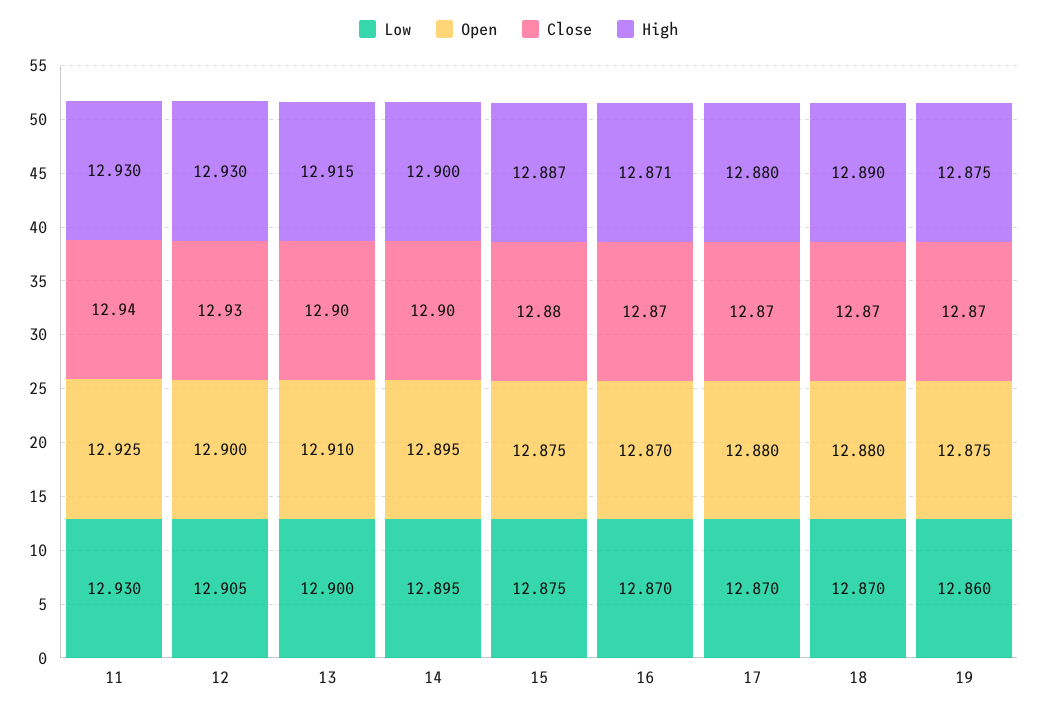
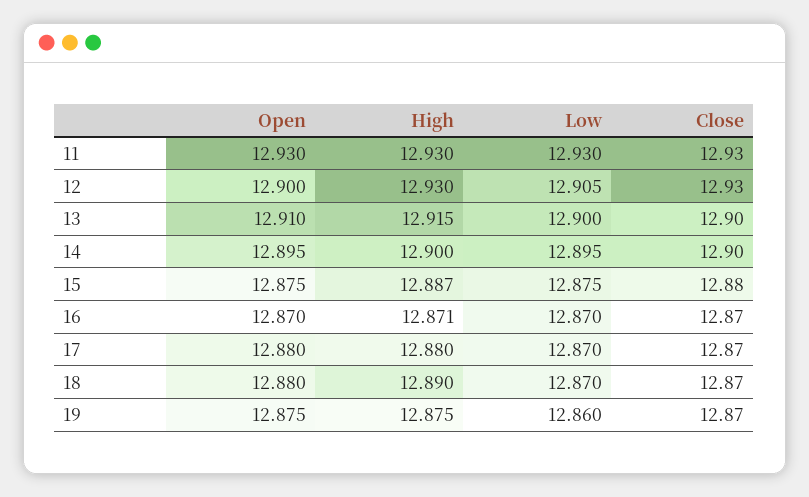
  {
    "Low": {
      "11": 12.93,
      "12": 12.905,
      "13": 12.9,
      "14": 12.895,
      "15": 12.875,
      "16": 12.87,
      "17": 12.87,
      "18": 12.87,
      "19": 12.86
    },
    "Open": {
-     "11": 12.925,
+     "11": 12.93,
      "12": 12.9,
      "13": 12.91,
      "14": 12.895,
      "15": 12.875,
      "16": 12.87,
      "17": 12.88,
      "18": 12.88,
      "19": 12.875
    },
    "Close": {
-     "11": 12.94,
+     "11": 12.93,
      "12": 12.93,
      "13": 12.9,
      "14": 12.9,
      "15": 12.88,
      "16": 12.87,
      "17": 12.87,
      "18": 12.87,
      "19": 12.87
    },
    "High": {
      "11": 12.93,
      "12": 12.93,
      "13": 12.915,
      "14": 12.9,
      "15": 12.887,
      "16": 12.871,
      "17": 12.88,
      "18": 12.89,
      "19": 12.875
    }
  }

